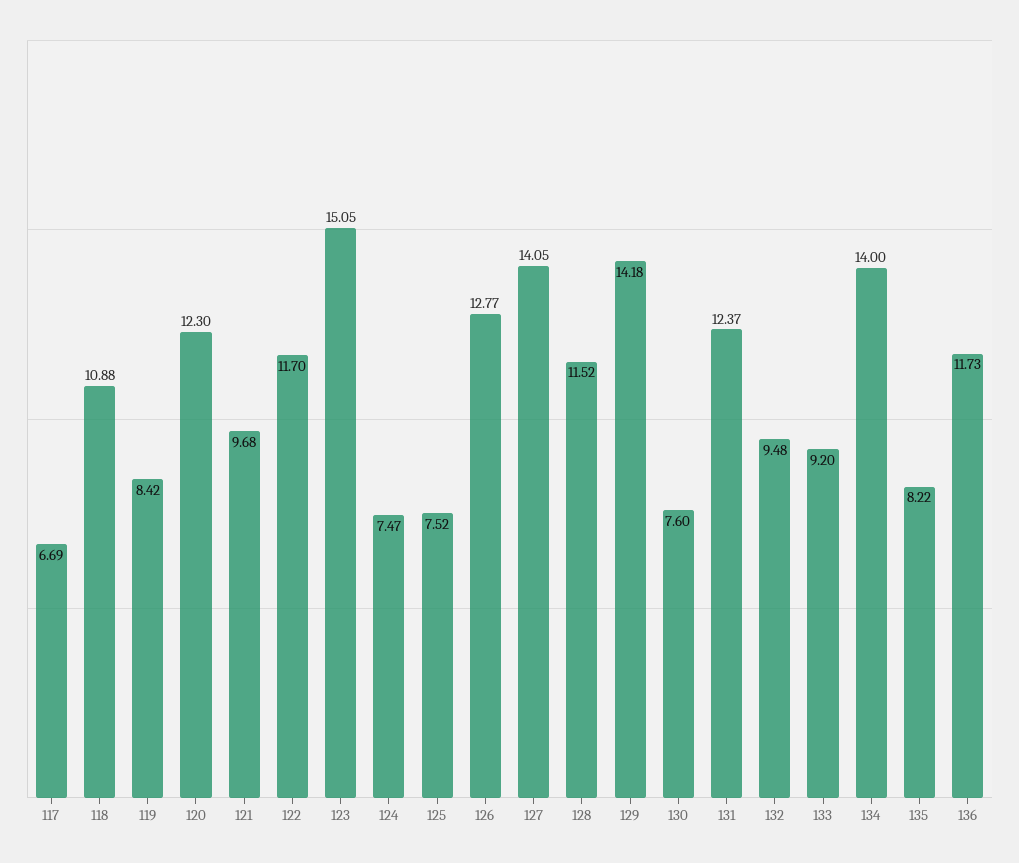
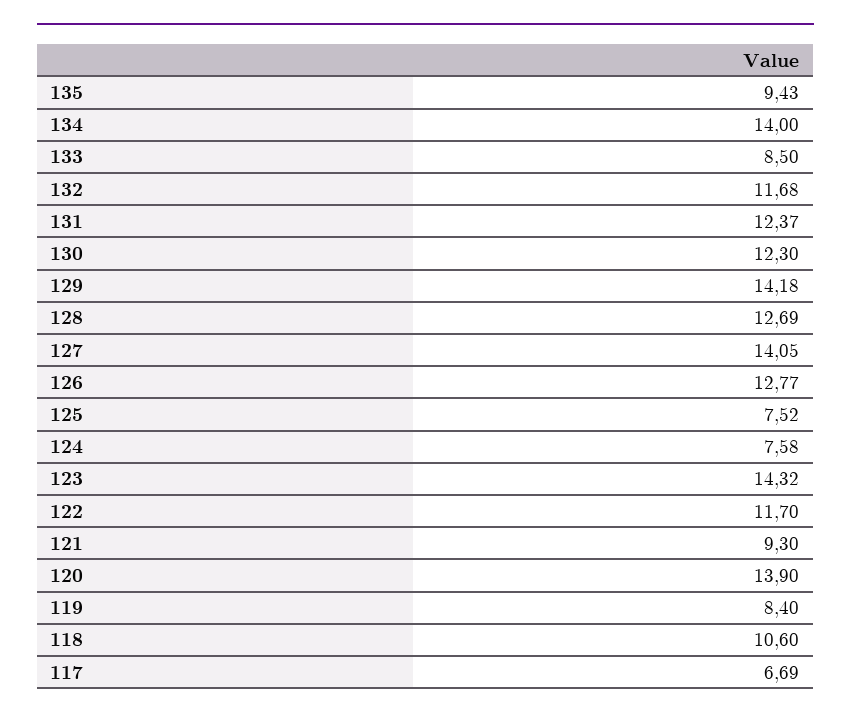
  {
    "117": 6.69,
-   "118": 10.88,
+   "118": 10.6,
-   "119": 8.42,
+   "119": 8.4,
-   "120": 12.3,
+   "120": 13.9,
-   "121": 9.68,
+   "121": 9.3,
    "122": 11.7,
-   "123": 15.05,
+   "123": 14.32,
-   "124": 7.47,
+   "124": 7.58,
    "125": 7.52,
    "126": 12.77,
    "127": 14.05,
-   "128": 11.52,
+   "128": 12.69,
    "129": 14.18,
-   "130": 7.6,
+   "130": 12.3,
    "131": 12.37,
-   "132": 9.48,
+   "132": 11.68,
-   "133": 9.2,
+   "133": 8.5,
    "134": 14,
-   "135": 8.22,
+   "135": 9.43
-   "136": 11.73
  }

